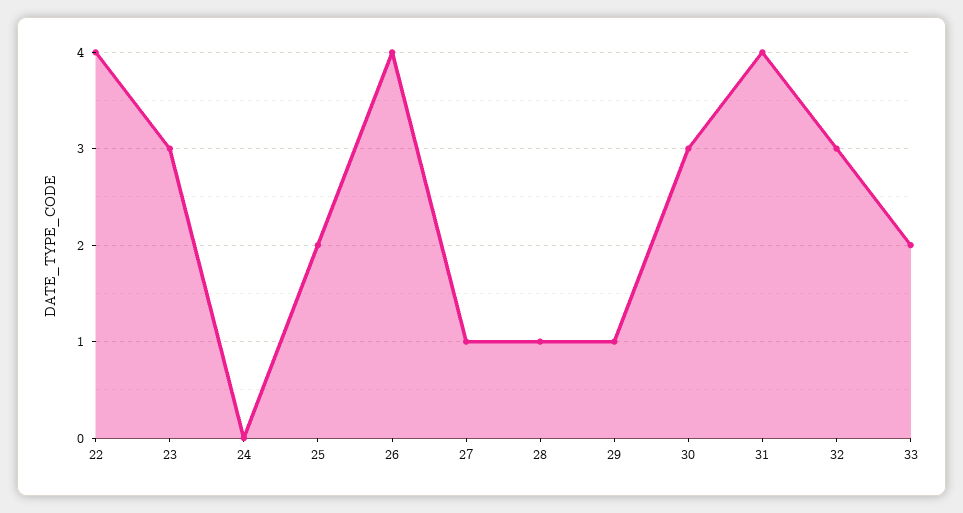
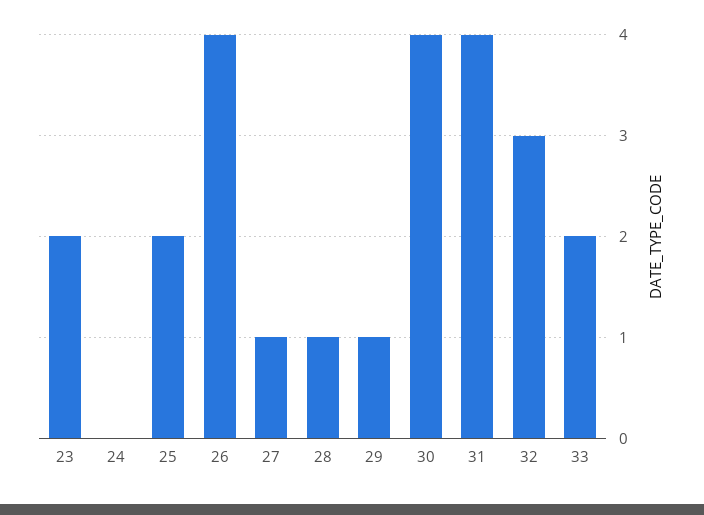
  {
-   "22": 4,
-   "23": 3,
+   "23": 2,
    "24": 0,
    "25": 2,
    "26": 4,
    "27": 1,
    "28": 1,
    "29": 1,
-   "30": 3,
+   "30": 4,
    "31": 4,
    "32": 3,
    "33": 2
  }

